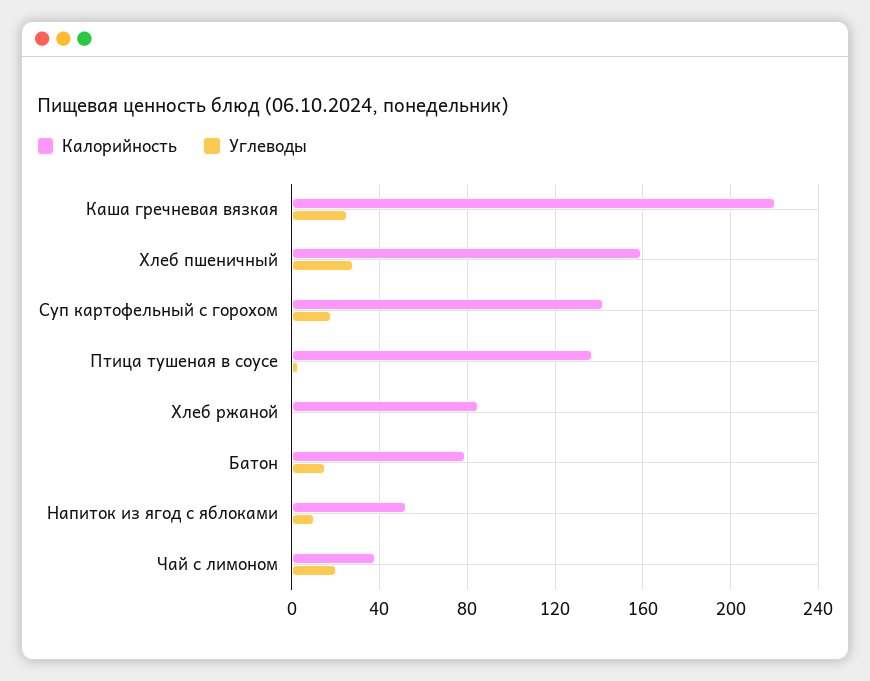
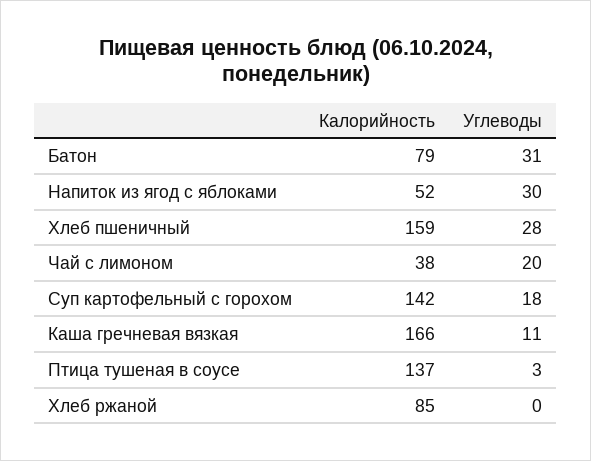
  {
    "Калорийность": {
-     "Каша гречневая вязкая": 220,
+     "Каша гречневая вязкая": 166,
      "Хлеб пшеничный": 159,
      "Суп картофельный с горохом": 142,
      "Птица тушеная в соусе": 137,
      "Хлеб ржаной": 85,
      "Батон": 79,
      "Напиток из ягод с яблоками": 52,
      "Чай с лимоном": 38
    },
    "Углеводы": {
-     "Каша гречневая вязкая": 25,
+     "Каша гречневая вязкая": 11,
      "Хлеб пшеничный": 28,
      "Суп картофельный с горохом": 18,
      "Птица тушеная в соусе": 3,
      "Хлеб ржаной": 0,
-     "Батон": 15,
+     "Батон": 31,
-     "Напиток из ягод с яблоками": 10,
+     "Напиток из ягод с яблоками": 30,
      "Чай с лимоном": 20
    }
  }

